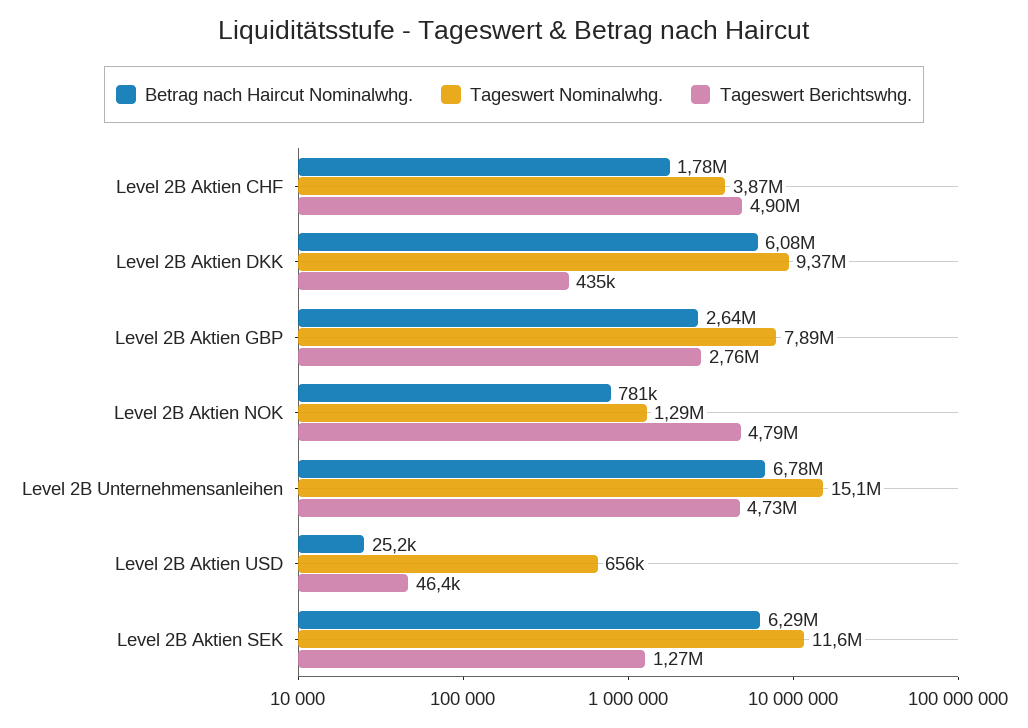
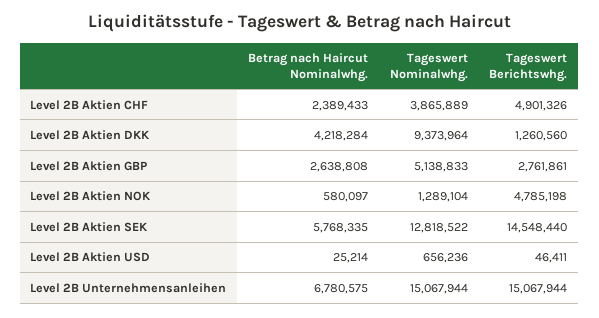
  {
    "Betrag nach Haircut Nominalwhg.": {
-     "Level 2B Aktien CHF": 1780000,
+     "Level 2B Aktien CHF": 2389433,
-     "Level 2B Aktien DKK": 6080000,
+     "Level 2B Aktien DKK": 4218284,
      "Level 2B Aktien GBP": 2638808,
-     "Level 2B Aktien NOK": 781000,
+     "Level 2B Aktien NOK": 580097,
      "Level 2B Unternehmensanleihen": 6780575,
      "Level 2B Aktien USD": 25214,
-     "Level 2B Aktien SEK": 6290000
+     "Level 2B Aktien SEK": 5768335
    },
    "Tageswert Nominalwhg.": {
      "Level 2B Aktien CHF": 3865889,
      "Level 2B Aktien DKK": 9373964,
-     "Level 2B Aktien GBP": 7890000,
+     "Level 2B Aktien GBP": 5138833,
      "Level 2B Aktien NOK": 1289104,
      "Level 2B Unternehmensanleihen": 15067944,
      "Level 2B Aktien USD": 656236,
-     "Level 2B Aktien SEK": 11600000
+     "Level 2B Aktien SEK": 12818522
    },
    "Tageswert Berichtswhg.": {
      "Level 2B Aktien CHF": 4901326,
-     "Level 2B Aktien DKK": 435000,
+     "Level 2B Aktien DKK": 1260560,
      "Level 2B Aktien GBP": 2761861,
      "Level 2B Aktien NOK": 4785198,
-     "Level 2B Unternehmensanleihen": 4730000,
+     "Level 2B Unternehmensanleihen": 15067944,
      "Level 2B Aktien USD": 46411,
-     "Level 2B Aktien SEK": 1270000
+     "Level 2B Aktien SEK": 14548440
    }
  }

